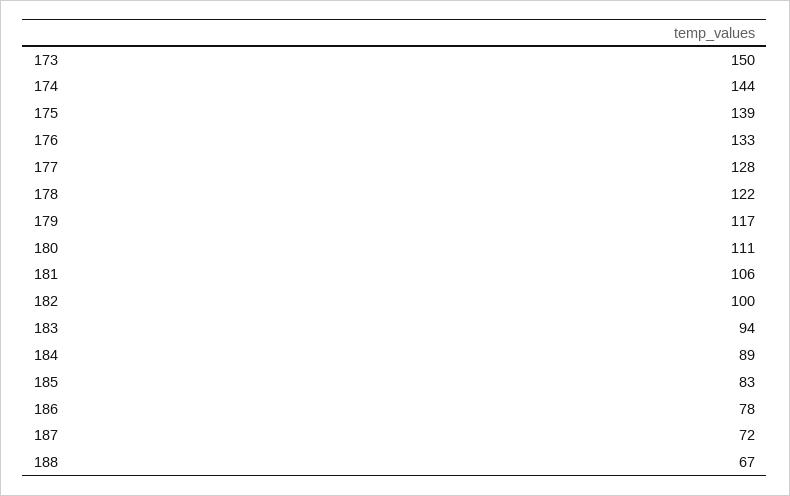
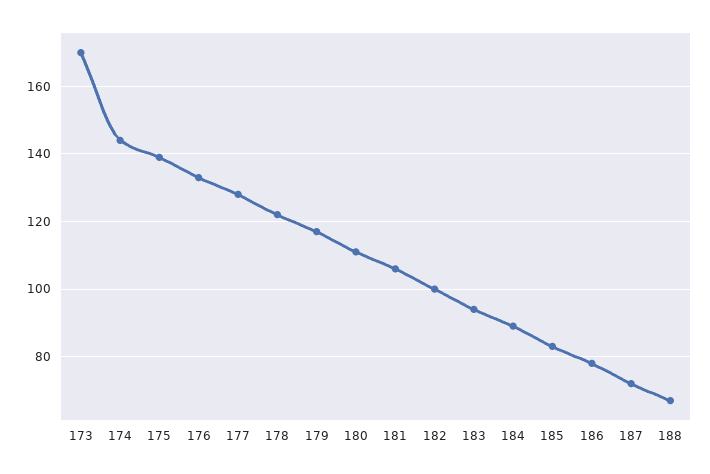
  {
-   "173": 150,
+   "173": 170,
    "174": 144,
    "175": 139,
    "176": 133,
    "177": 128,
    "178": 122,
    "179": 117,
    "180": 111,
    "181": 106,
    "182": 100,
    "183": 94,
    "184": 89,
    "185": 83,
    "186": 78,
    "187": 72,
    "188": 67
  }

